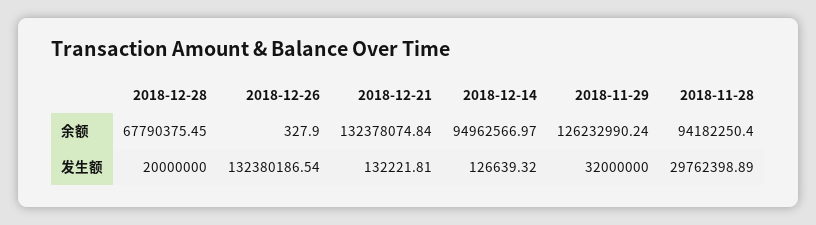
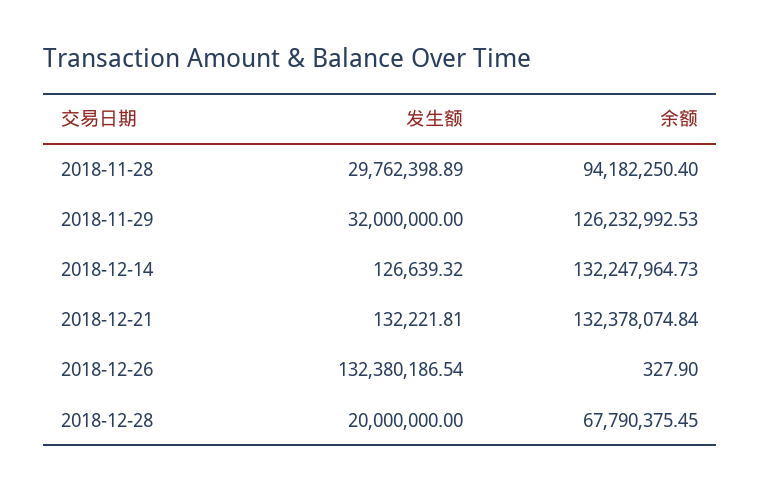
  {
    "2018-12-28": {
      "余额": 67790375.45,
      "发生额": 20000000
    },
    "2018-12-26": {
      "余额": 327.9,
      "发生额": 132380186.54
    },
    "2018-12-21": {
      "余额": 132378074.84,
      "发生额": 132221.81
    },
    "2018-12-14": {
-     "余额": 94962566.97,
+     "余额": 132247964.73,
      "发生额": 126639.32
    },
    "2018-11-29": {
-     "余额": 126232990.24,
+     "余额": 126232992.53,
      "发生额": 32000000
    },
    "2018-11-28": {
      "余额": 94182250.4,
      "发生额": 29762398.89
    }
  }

